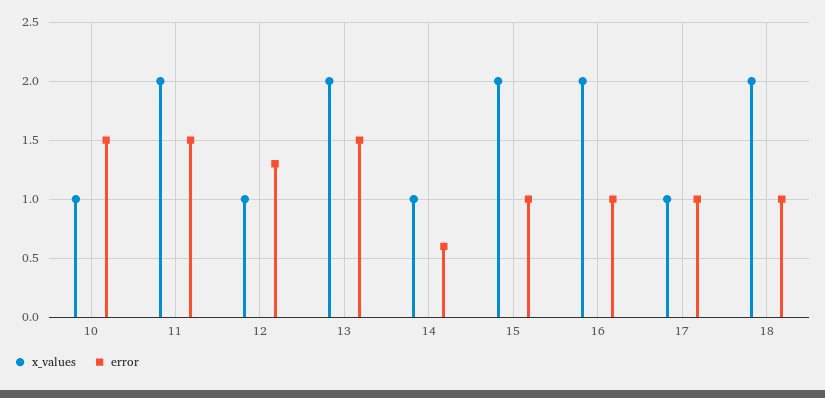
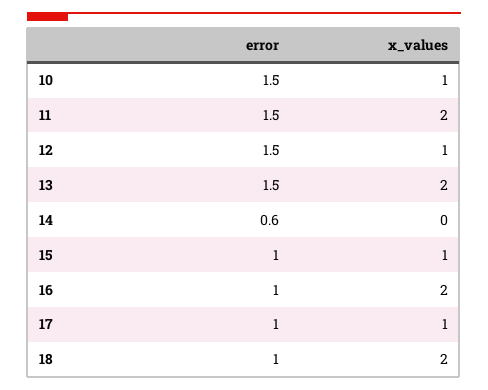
  {
    "x_values": {
      "10": 1,
      "11": 2,
      "12": 1,
      "13": 2,
-     "14": 1,
+     "14": 0,
-     "15": 2,
+     "15": 1,
      "16": 2,
      "17": 1,
      "18": 2
    },
    "error": {
      "10": 1.5,
      "11": 1.5,
-     "12": 1.3,
+     "12": 1.5,
      "13": 1.5,
      "14": 0.6,
      "15": 1,
      "16": 1,
      "17": 1,
      "18": 1
    }
  }

